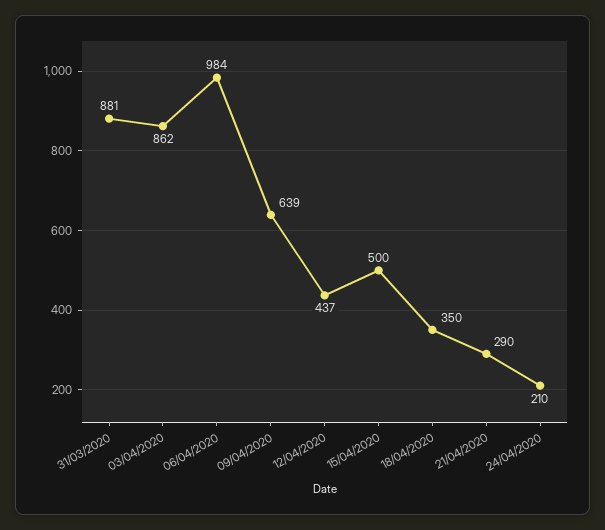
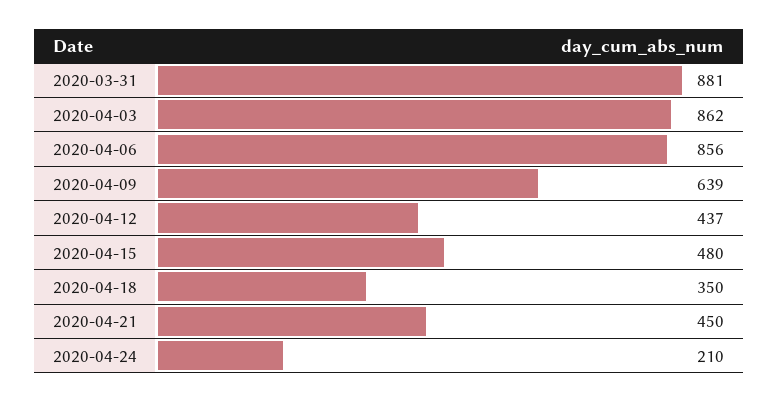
  {
    "31/03/2020": 881,
    "03/04/2020": 862,
-   "06/04/2020": 984,
+   "06/04/2020": 856,
    "09/04/2020": 639,
    "12/04/2020": 437,
-   "15/04/2020": 500,
+   "15/04/2020": 480,
    "18/04/2020": 350,
-   "21/04/2020": 290,
+   "21/04/2020": 450,
    "24/04/2020": 210
  }

